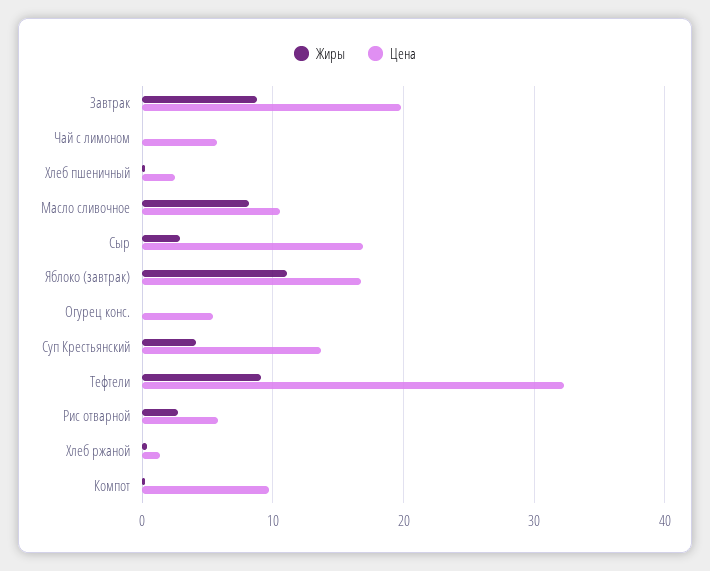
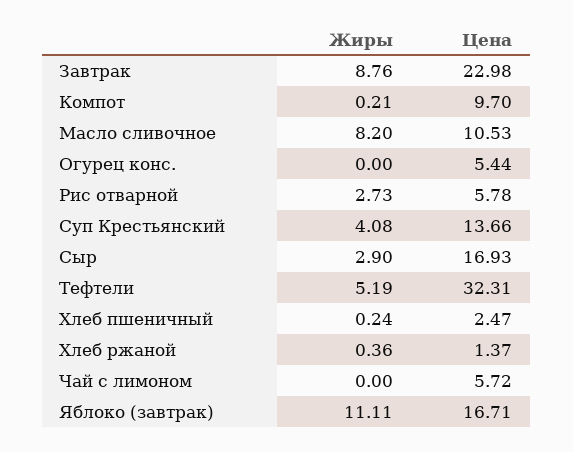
  {
    "Жиры": {
      "Завтрак": 8.76,
      "Чай с лимоном": 0,
      "Хлеб пшеничный": 0.24,
      "Масло сливочное": 8.2,
      "Сыр": 2.9,
      "Яблоко (завтрак)": 11.11,
      "Огурец конс.": 0,
      "Суп Крестьянский": 4.08,
-     "Тефтели": 9,
+     "Тефтели": 5.19,
      "Рис отварной": 2.73,
      "Хлеб ржаной": 0.36,
      "Компот": 0.21
    },
    "Цена": {
-     "Завтрак": 20,
+     "Завтрак": 22.98,
      "Чай с лимоном": 5.72,
      "Хлеб пшеничный": 2.47,
      "Масло сливочное": 10.53,
      "Сыр": 16.93,
      "Яблоко (завтрак)": 16.71,
      "Огурец конс.": 5.44,
      "Суп Крестьянский": 13.66,
      "Тефтели": 32.31,
      "Рис отварной": 5.78,
      "Хлеб ржаной": 1.37,
      "Компот": 9.7
    }
  }

